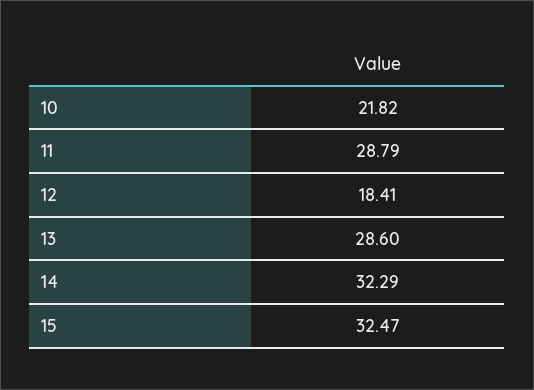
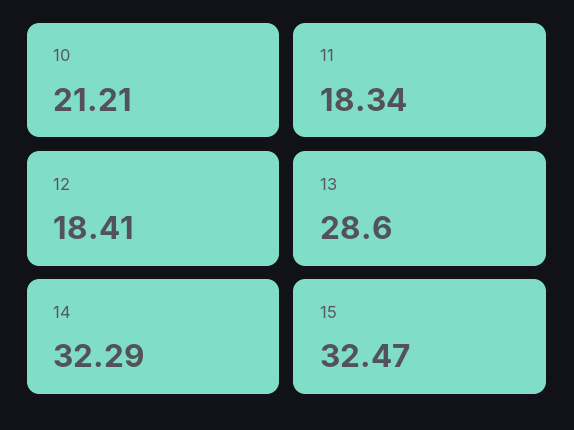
  {
-   "10": 21.82,
+   "10": 21.21,
-   "11": 28.79,
+   "11": 18.34,
    "12": 18.41,
    "13": 28.6,
    "14": 32.29,
    "15": 32.47
  }

